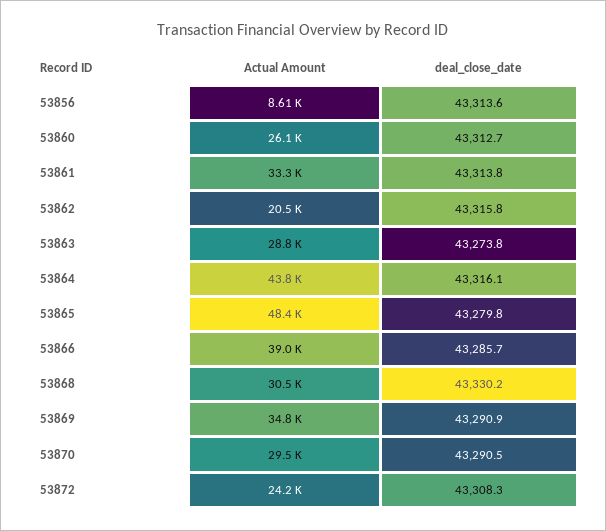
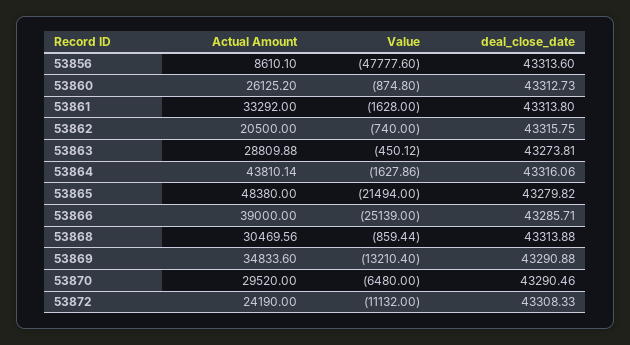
  {
    "Actual Amount": {
      "53856": 8610.1,
      "53860": 26125.2,
      "53861": 33292,
      "53862": 20500,
      "53863": 28809.88,
      "53864": 43810.14,
      "53865": 48380,
      "53866": 39000,
      "53868": 30469.56,
      "53869": 34833.6,
      "53870": 29520,
      "53872": 24190
    },
    "deal_close_date": {
      "53856": 43313.6,
      "53860": 43312.73,
      "53861": 43313.8,
      "53862": 43315.75,
      "53863": 43273.81,
      "53864": 43316.06,
      "53865": 43279.82,
      "53866": 43285.71,
-     "53868": 43330.2,
+     "53868": 43313.88,
      "53869": 43290.88,
      "53870": 43290.46,
      "53872": 43308.33
-   }
+   },
+   "Value": {
+     "53856": -47777.6,
+     "53860": -874.8,
+     "53861": -1628,
+     "53862": -740,
+     "53863": -450.12,
+     "53864": -1627.86,
+     "53865": -21494,
+     "53866": -25139,
+     "53868": -859.44,
+     "53869": -13210.4,
+     "53870": -6480,
+     "53872": -11132
+   }
  }

